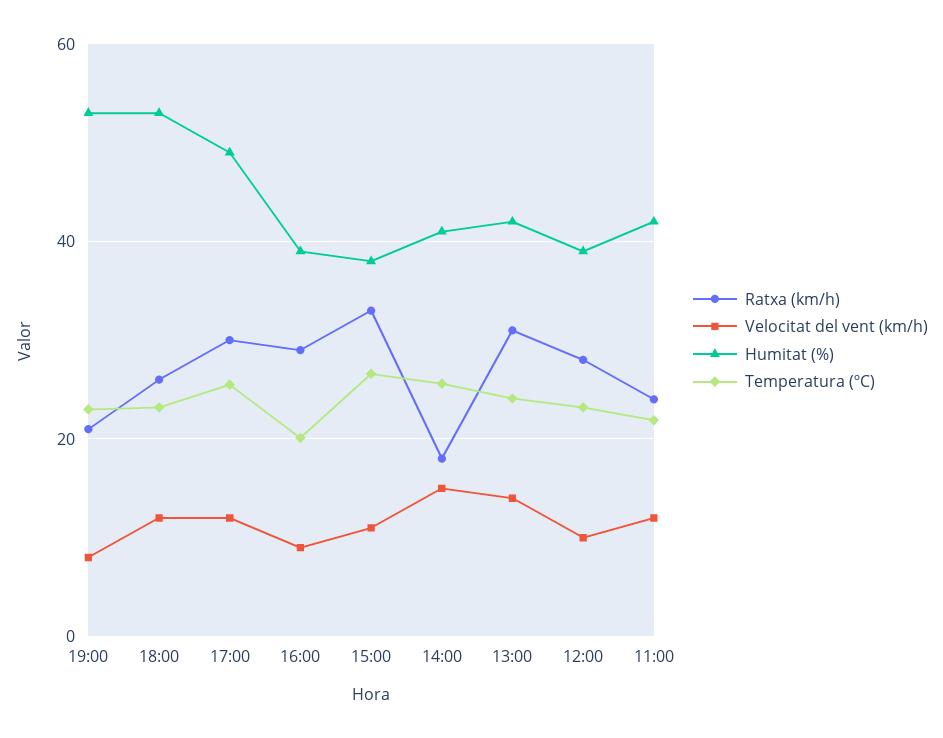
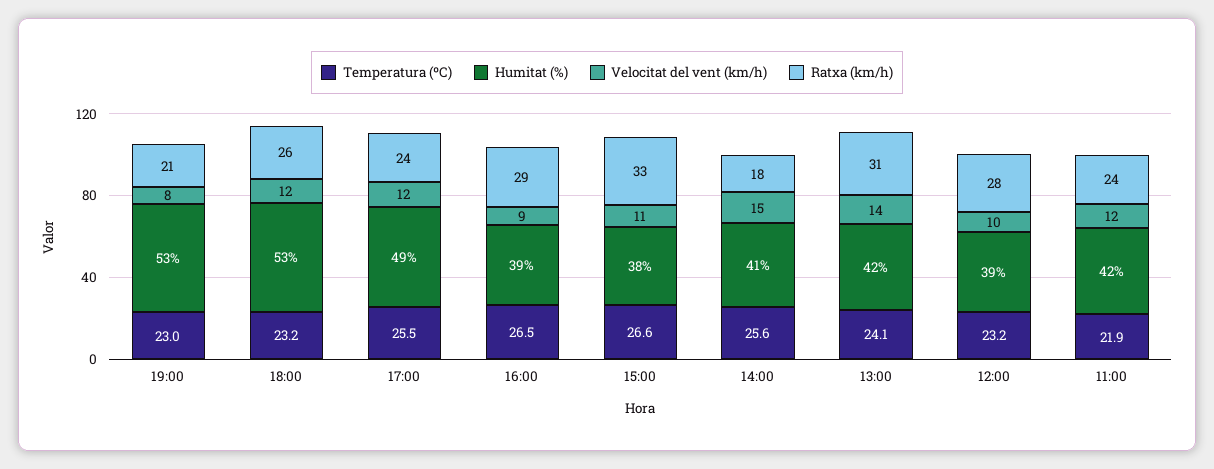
  {
    "Ratxa (km/h)": {
      "19:00": 21,
      "18:00": 26,
-     "17:00": 30,
+     "17:00": 24,
      "16:00": 29,
      "15:00": 33,
      "14:00": 18,
      "13:00": 31,
      "12:00": 28,
      "11:00": 24
    },
    "Velocitat del vent (km/h)": {
      "19:00": 8,
      "18:00": 12,
      "17:00": 12,
      "16:00": 9,
      "15:00": 11,
      "14:00": 15,
      "13:00": 14,
      "12:00": 10,
      "11:00": 12
    },
    "Humitat (%)": {
      "19:00": 53,
      "18:00": 53,
      "17:00": 49,
      "16:00": 39,
      "15:00": 38,
      "14:00": 41,
      "13:00": 42,
      "12:00": 39,
      "11:00": 42
    },
    "Temperatura (ºC)": {
      "19:00": 23,
      "18:00": 23.2,
      "17:00": 25.5,
-     "16:00": 20,
+     "16:00": 26.5,
      "15:00": 26.6,
      "14:00": 25.6,
      "13:00": 24.1,
      "12:00": 23.2,
      "11:00": 21.9
    }
  }

